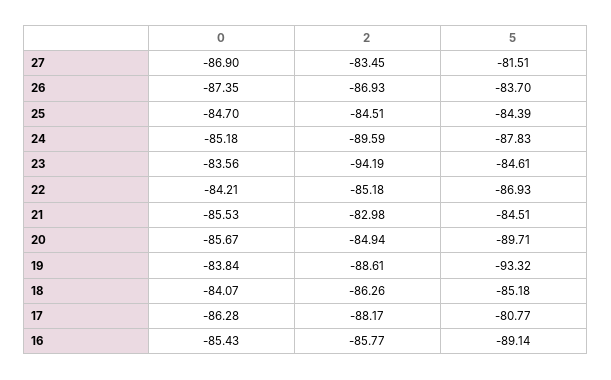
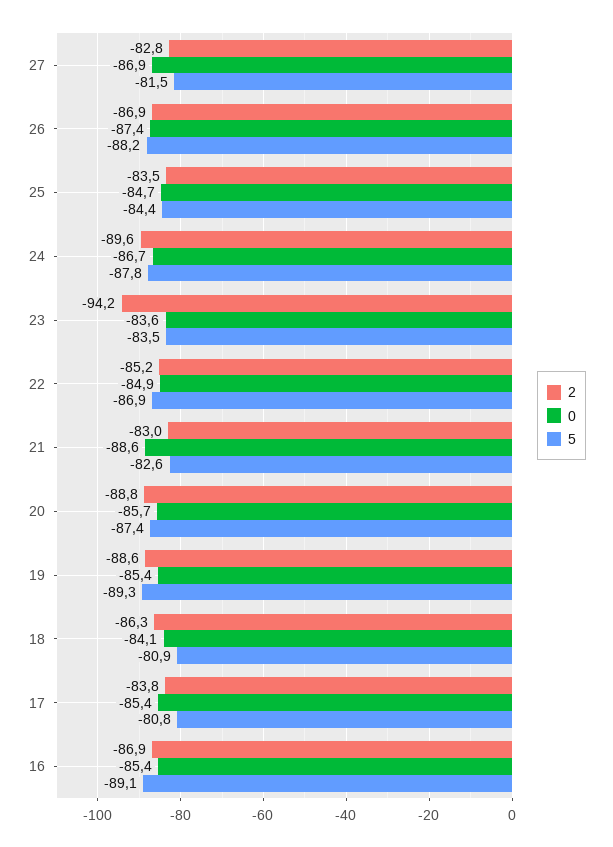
  {
    "0": {
      "27": -86.9,
      "26": -87.35,
      "25": -84.7,
-     "24": -85.18,
+     "24": -86.7,
      "23": -83.56,
-     "22": -84.21,
+     "22": -84.9,
-     "21": -85.53,
+     "21": -88.6,
      "20": -85.67,
-     "19": -83.84,
+     "19": -85.4,
      "18": -84.07,
-     "17": -86.28,
+     "17": -85.4,
      "16": -85.43
    },
    "2": {
-     "27": -83.45,
+     "27": -82.8,
      "26": -86.93,
-     "25": -84.51,
+     "25": -83.5,
      "24": -89.59,
      "23": -94.19,
      "22": -85.18,
      "21": -82.98,
-     "20": -84.94,
+     "20": -88.8,
      "19": -88.61,
      "18": -86.26,
-     "17": -88.17,
+     "17": -83.8,
-     "16": -85.77
+     "16": -86.9
    },
    "5": {
      "27": -81.51,
-     "26": -83.7,
+     "26": -88.2,
      "25": -84.39,
      "24": -87.83,
-     "23": -84.61,
+     "23": -83.5,
      "22": -86.93,
-     "21": -84.51,
+     "21": -82.6,
-     "20": -89.71,
+     "20": -87.4,
-     "19": -93.32,
+     "19": -89.3,
-     "18": -85.18,
+     "18": -80.9,
      "17": -80.77,
      "16": -89.14
    }
  }

